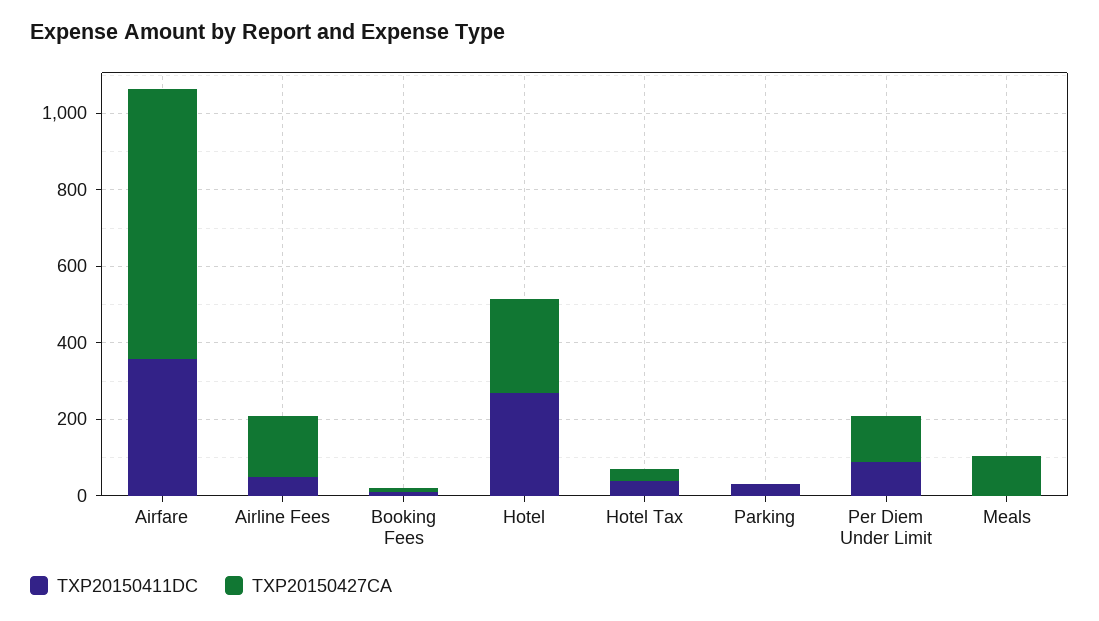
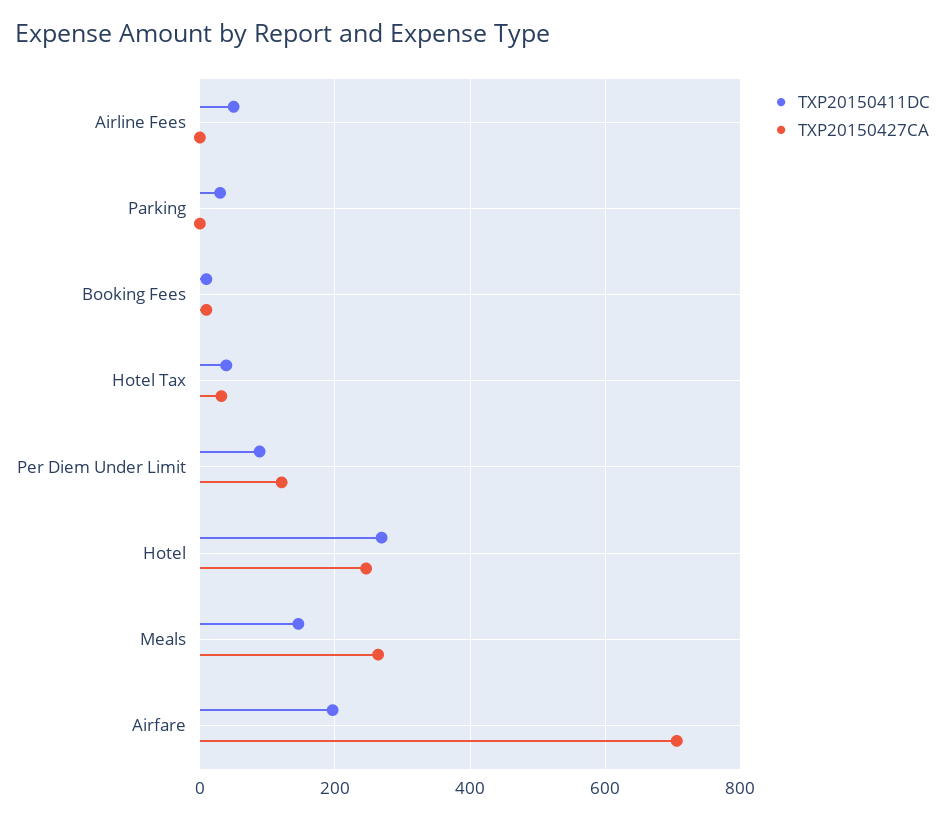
  {
    "TXP20150411DC": {
-     "Airfare": 350,
+     "Airfare": 200,
      "Airline Fees": 60,
      "Booking Fees": 0,
      "Hotel": 260,
      "Hotel Tax": 40,
      "Parking": 20,
      "Per Diem Under Limit": 80,
-     "Meals": 0
+     "Meals": 140
    },
    "TXP20150427CA": {
      "Airfare": 700,
-     "Airline Fees": 150,
+     "Airline Fees": 0,
      "Booking Fees": 0,
      "Hotel": 240,
      "Hotel Tax": 40,
      "Parking": 0,
      "Per Diem Under Limit": 120,
-     "Meals": 100
+     "Meals": 260
    }
  }

